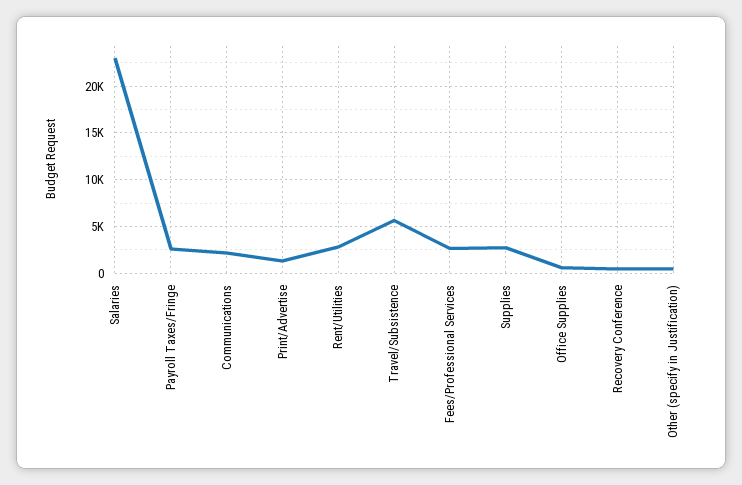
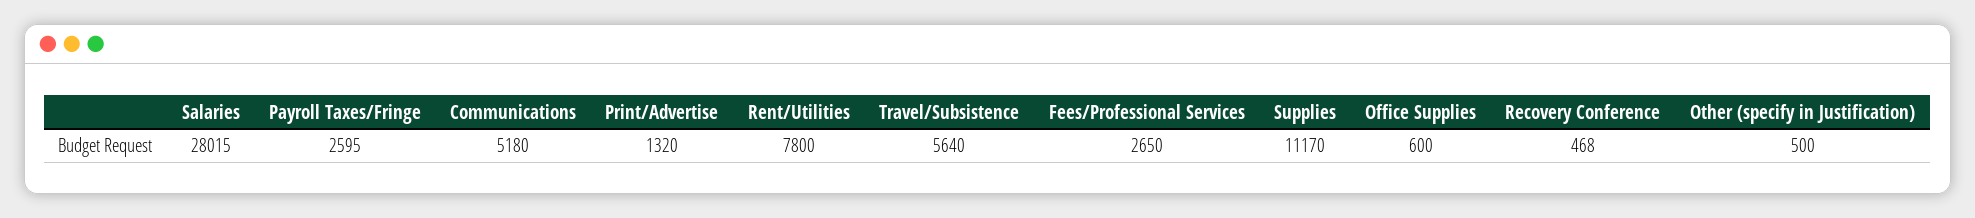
  {
-   "Salaries": 23000,
+   "Salaries": 28015,
    "Payroll Taxes/Fringe": 2595,
-   "Communications": 2000,
+   "Communications": 5180,
    "Print/Advertise": 1320,
-   "Rent/Utilities": 3000,
+   "Rent/Utilities": 7800,
    "Travel/Subsistence": 5640,
    "Fees/Professional Services": 2650,
-   "Supplies": 3000,
+   "Supplies": 11170,
    "Office Supplies": 600,
    "Recovery Conference": 468,
    "Other (specify in Justification)": 500
  }

